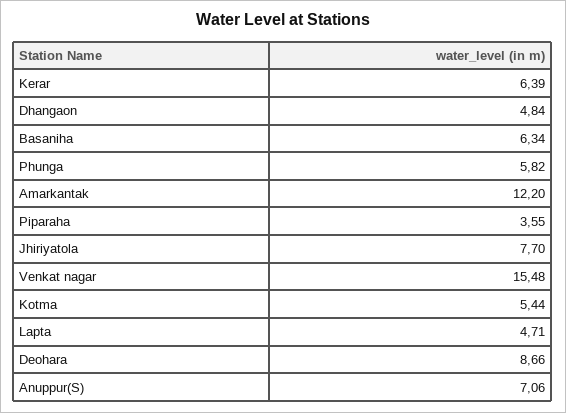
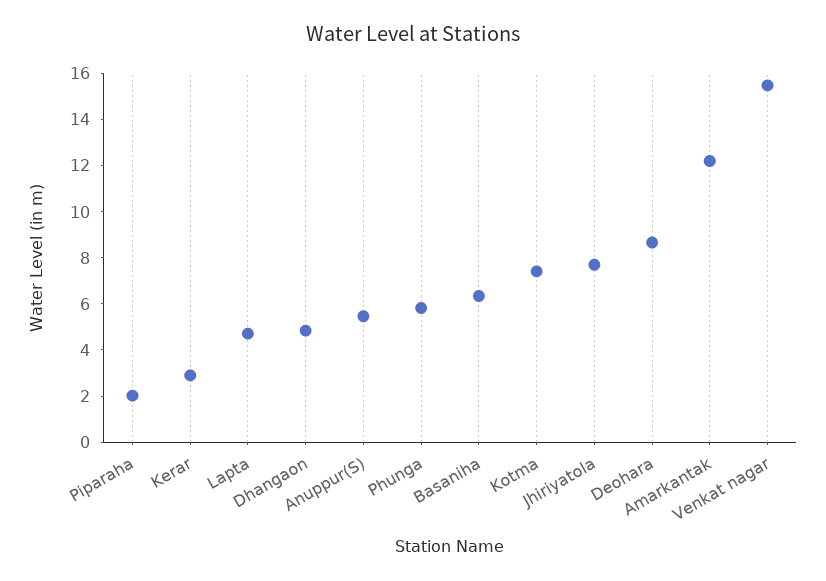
  {
-   "Kerar": 6.39,
+   "Kerar": 3,
    "Dhangaon": 4.84,
    "Basaniha": 6.34,
    "Phunga": 5.82,
    "Amarkantak": 12.2,
-   "Piparaha": 3.55,
+   "Piparaha": 2,
    "Jhiriyatola": 7.7,
    "Venkat nagar": 15.48,
-   "Kotma": 5.44,
+   "Kotma": 7.5,
    "Lapta": 4.71,
    "Deohara": 8.66,
-   "Anuppur(S)": 7.06
+   "Anuppur(S)": 5.5
  }

